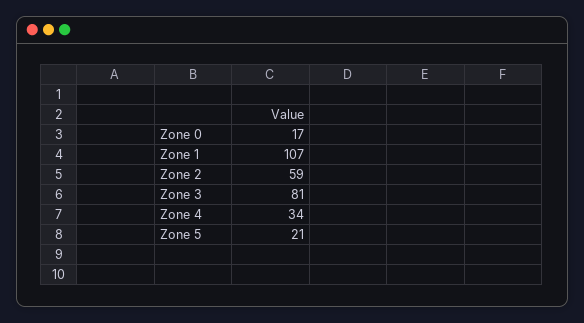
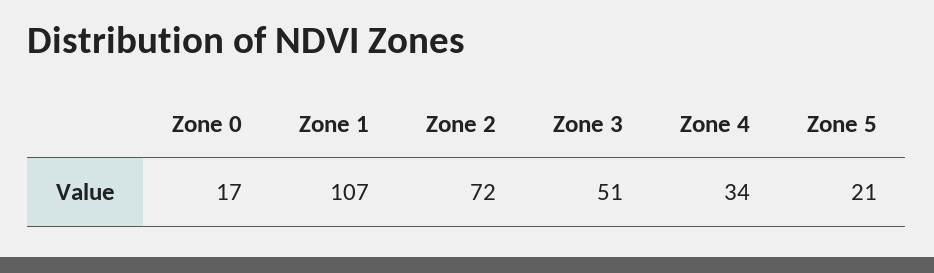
  {
    "Zone 0": 17,
    "Zone 1": 107,
-   "Zone 2": 59,
+   "Zone 2": 72,
-   "Zone 3": 81,
+   "Zone 3": 51,
    "Zone 4": 34,
    "Zone 5": 21
  }

